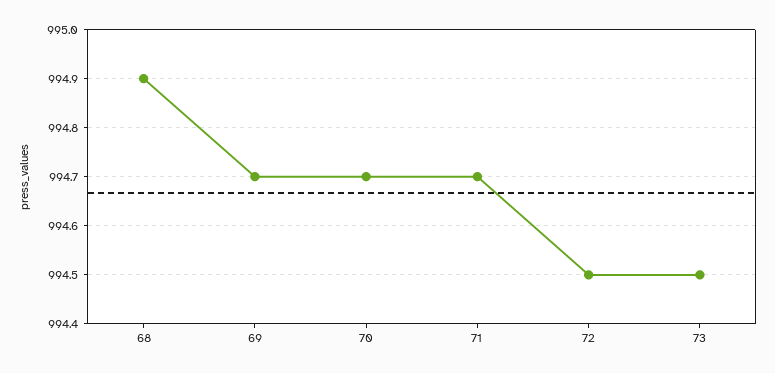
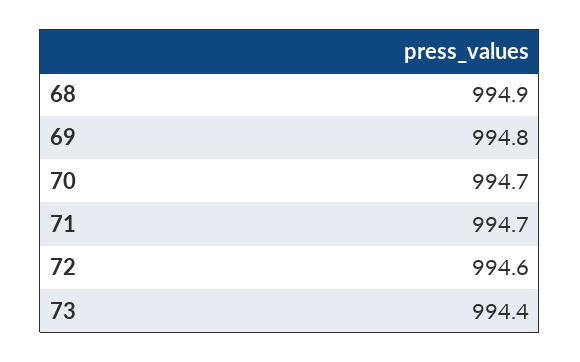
  {
    "68": 994.9,
-   "69": 994.7,
+   "69": 994.8,
    "70": 994.7,
    "71": 994.7,
-   "72": 994.5,
+   "72": 994.6,
-   "73": 994.5
+   "73": 994.4
  }

